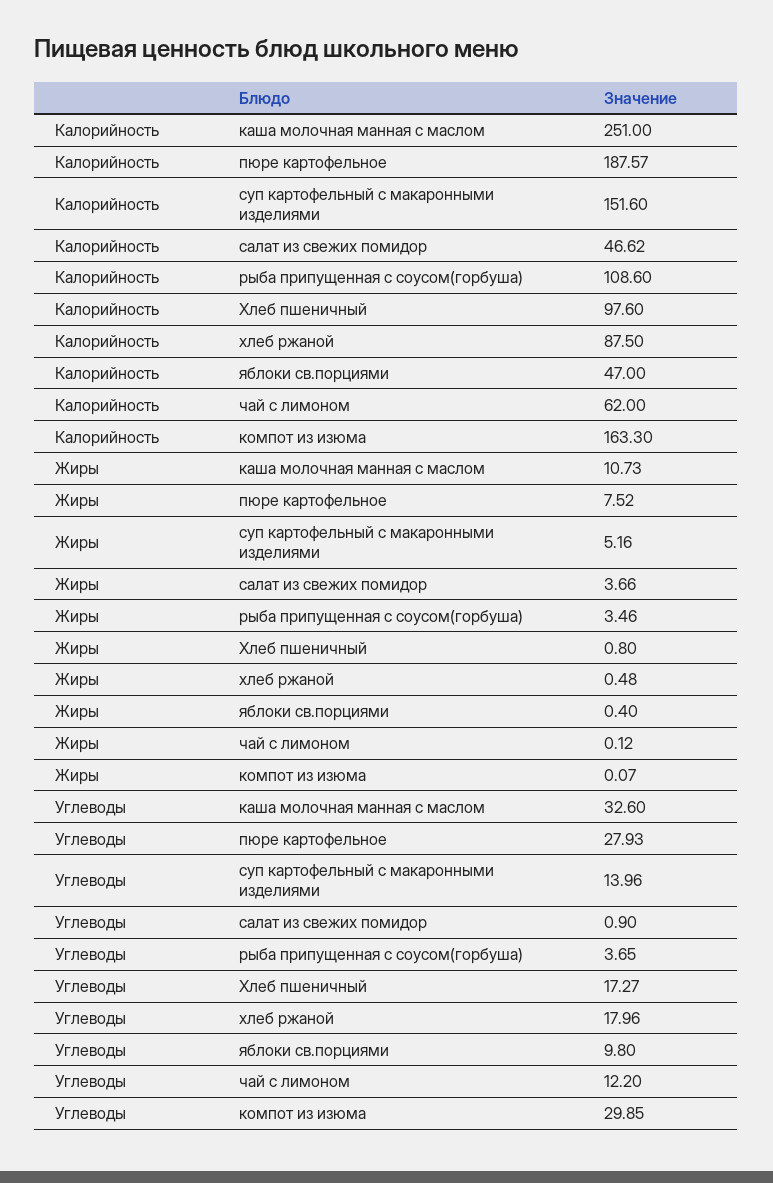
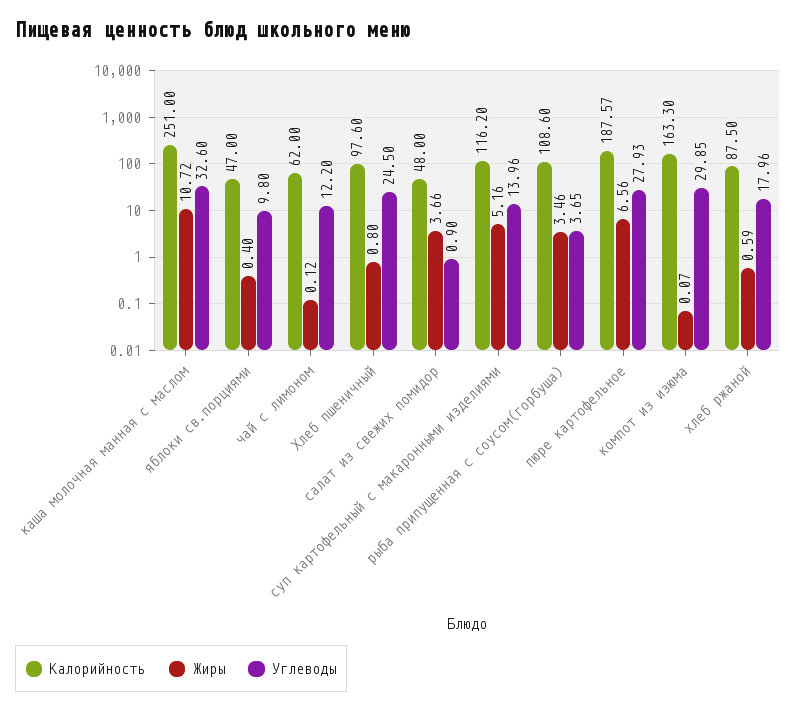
  {
    "Калорийность": {
      "каша молочная манная с маслом": 251,
      "пюре картофельное": 187.57,
-     "суп картофельный с макаронными изделиями": 151.6,
+     "суп картофельный с макаронными изделиями": 116.2,
-     "салат из свежих помидор": 46.62,
+     "салат из свежих помидор": 48,
      "рыба припущенная с соусом(горбуша)": 108.6,
      "Хлеб пшеничный": 97.6,
      "хлеб ржаной": 87.5,
      "яблоки св.порциями": 47,
      "чай с лимоном": 62,
      "компот из изюма": 163.3
    },
    "Жиры": {
-     "каша молочная манная с маслом": 10.73,
+     "каша молочная манная с маслом": 10.72,
-     "пюре картофельное": 7.52,
+     "пюре картофельное": 6.56,
      "суп картофельный с макаронными изделиями": 5.16,
      "салат из свежих помидор": 3.66,
      "рыба припущенная с соусом(горбуша)": 3.46,
      "Хлеб пшеничный": 0.8,
-     "хлеб ржаной": 0.48,
+     "хлеб ржаной": 0.59,
      "яблоки св.порциями": 0.4,
      "чай с лимоном": 0.12,
      "компот из изюма": 0.07
    },
    "Углеводы": {
      "каша молочная манная с маслом": 32.6,
      "пюре картофельное": 27.93,
      "суп картофельный с макаронными изделиями": 13.96,
      "салат из свежих помидор": 0.9,
      "рыба припущенная с соусом(горбуша)": 3.65,
-     "Хлеб пшеничный": 17.27,
+     "Хлеб пшеничный": 24.5,
      "хлеб ржаной": 17.96,
      "яблоки св.порциями": 9.8,
      "чай с лимоном": 12.2,
      "компот из изюма": 29.85
    }
  }

